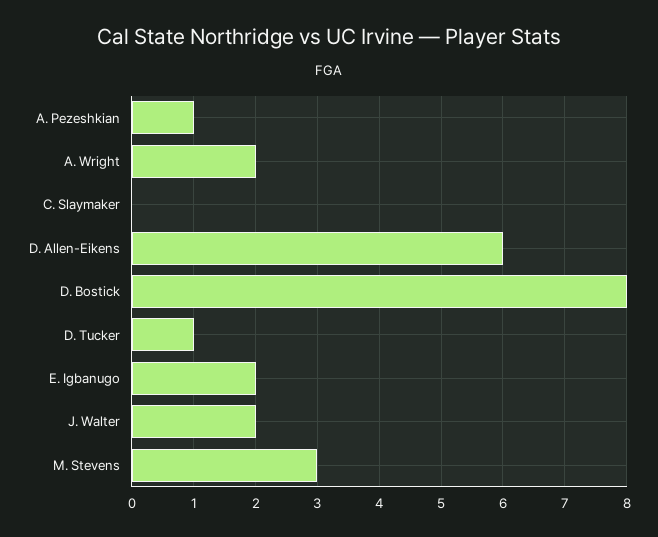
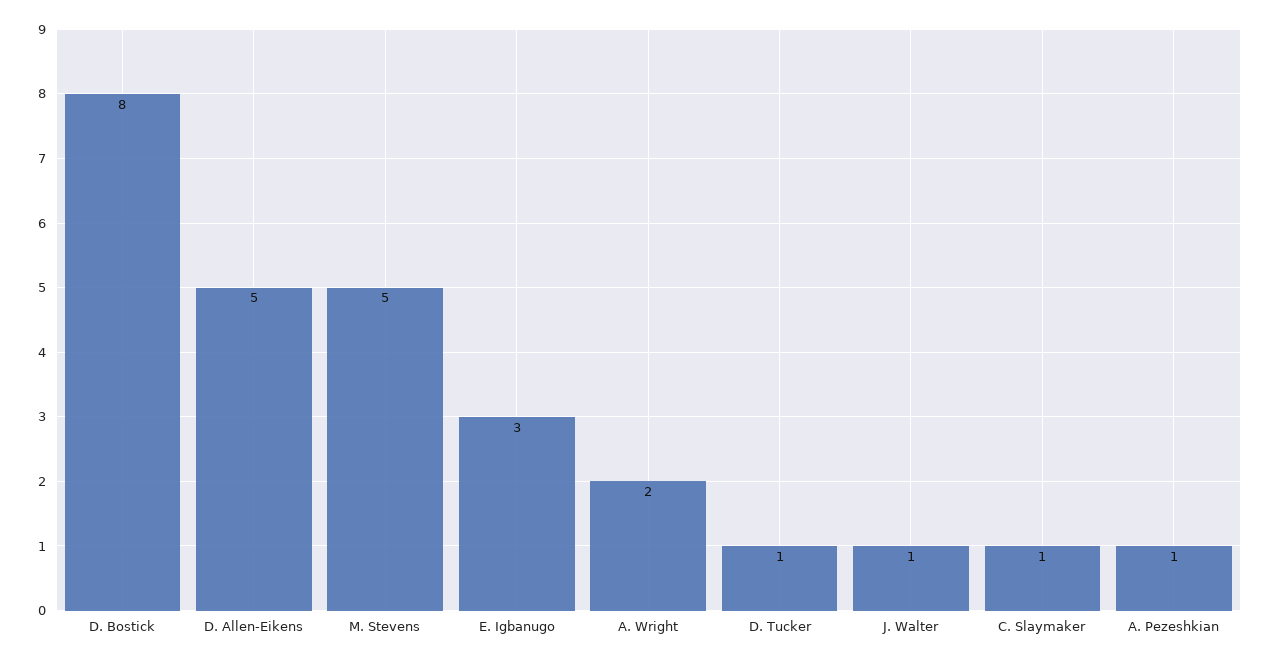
  {
    "A. Pezeshkian": 1,
    "A. Wright": 2,
-   "C. Slaymaker": 0,
+   "C. Slaymaker": 1,
-   "D. Allen-Eikens": 6,
+   "D. Allen-Eikens": 5,
    "D. Bostick": 8,
    "D. Tucker": 1,
-   "E. Igbanugo": 2,
+   "E. Igbanugo": 3,
-   "J. Walter": 2,
+   "J. Walter": 1,
-   "M. Stevens": 3
+   "M. Stevens": 5
  }

